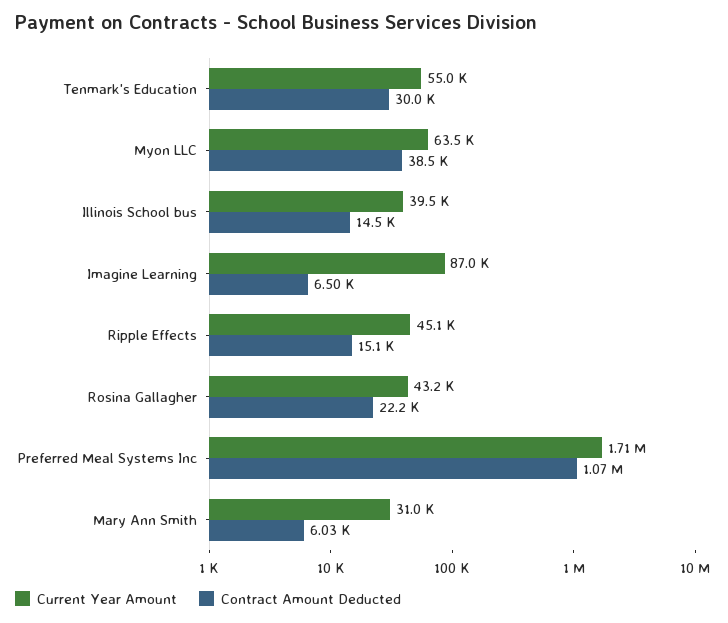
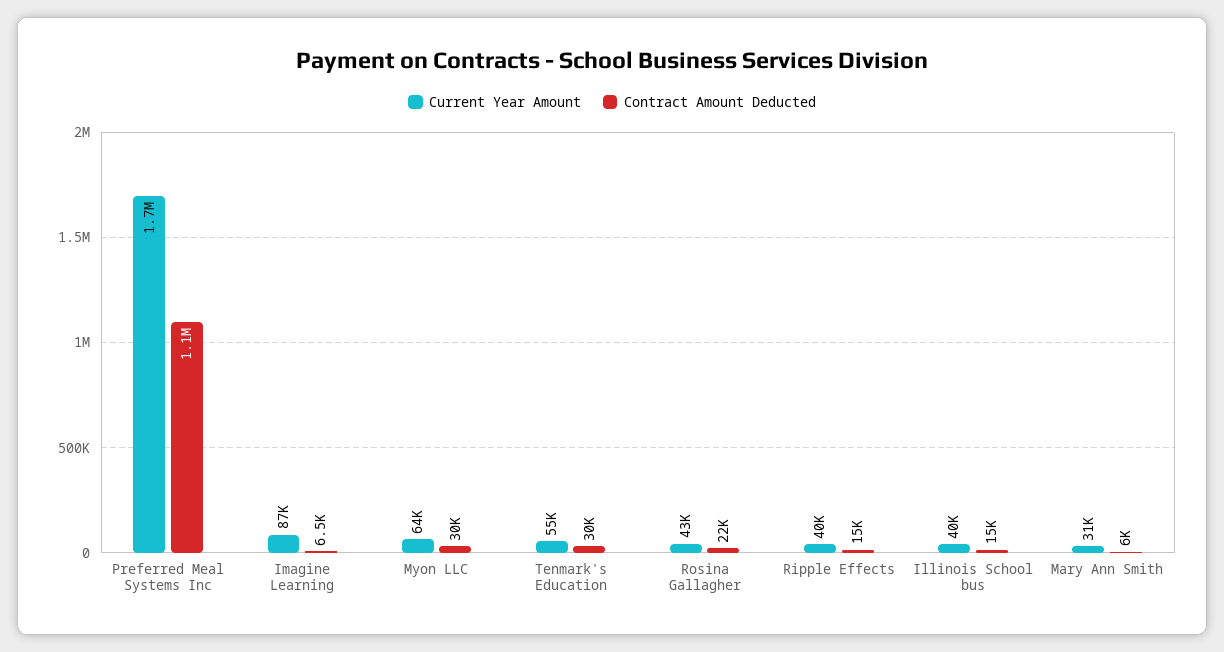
  {
    "Current Year Amount": {
      "Tenmark's Education": 55000,
      "Myon LLC": 63500,
      "Illinois School bus": 39500,
      "Imagine Learning": 87000,
-     "Ripple Effects": 45100,
+     "Ripple Effects": 40000,
      "Rosina Gallagher": 43200,
      "Preferred Meal Systems Inc": 1710000,
      "Mary Ann Smith": 31000
    },
    "Contract Amount Deducted": {
      "Tenmark's Education": 30000,
-     "Myon LLC": 38500,
+     "Myon LLC": 30000,
      "Illinois School bus": 14500,
      "Imagine Learning": 6500,
      "Ripple Effects": 15100,
      "Rosina Gallagher": 22200,
      "Preferred Meal Systems Inc": 1070000,
      "Mary Ann Smith": 6030
    }
  }

